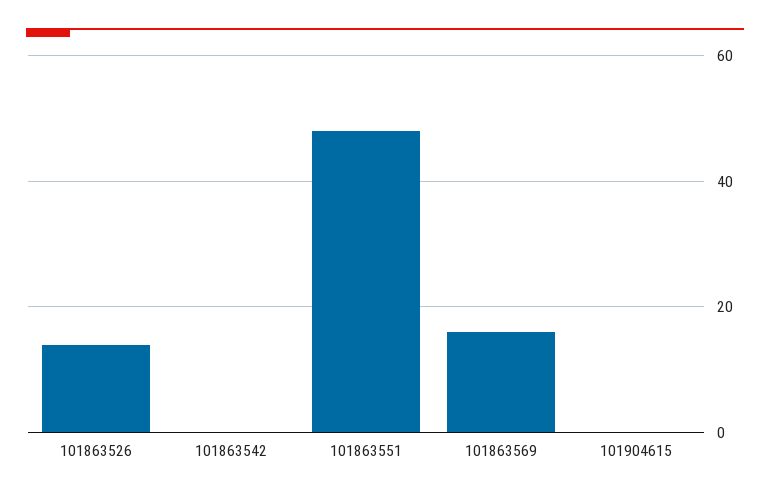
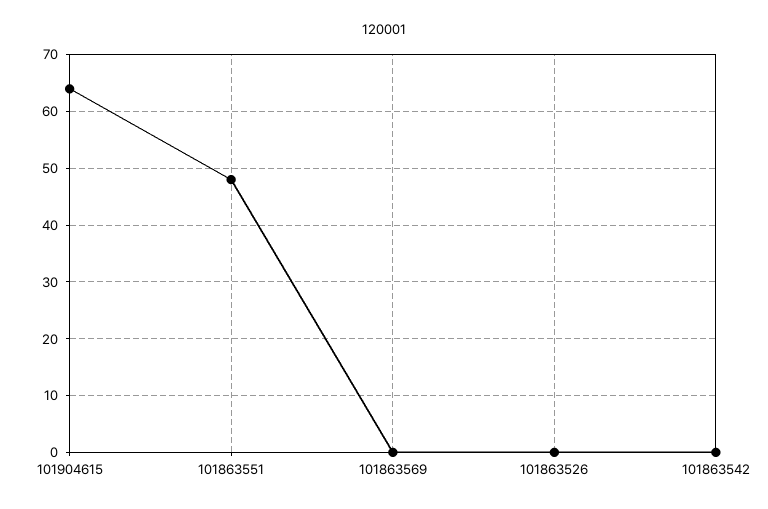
  {
-   "101863526": 15,
+   "101863526": 0,
    "101863542": 0,
    "101863551": 50,
-   "101863569": 15,
+   "101863569": 0,
-   "101904615": 0
+   "101904615": 65
  }

